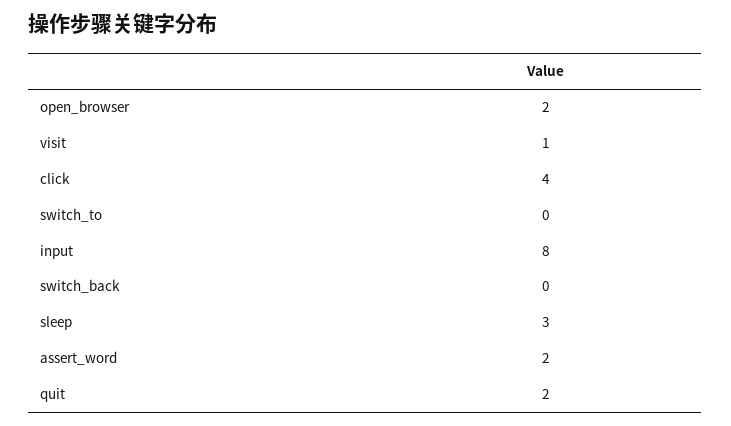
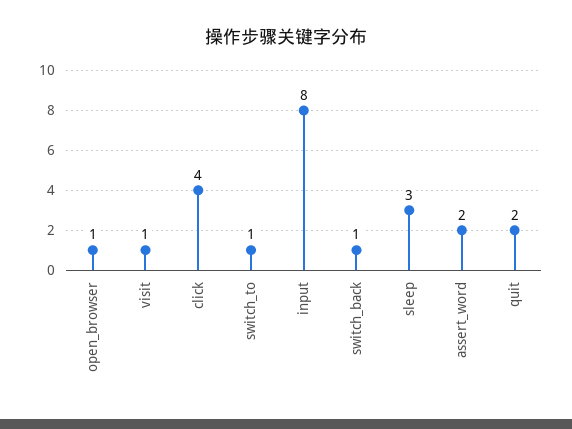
  {
-   "open_browser": 2,
+   "open_browser": 1,
    "visit": 1,
    "click": 4,
-   "switch_to": 0,
+   "switch_to": 1,
    "input": 8,
-   "switch_back": 0,
+   "switch_back": 1,
    "sleep": 3,
    "assert_word": 2,
    "quit": 2
  }

